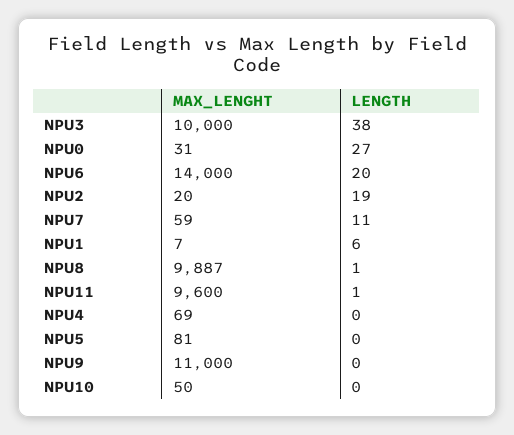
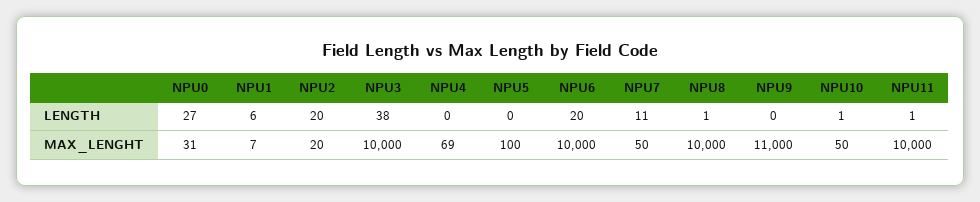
  {
    "MAX_LENGHT": {
      "NPU3": 10000,
      "NPU0": 31,
-     "NPU6": 14000,
+     "NPU6": 10000,
      "NPU2": 20,
-     "NPU7": 59,
+     "NPU7": 50,
      "NPU1": 7,
-     "NPU8": 9887,
+     "NPU8": 10000,
-     "NPU11": 9600,
+     "NPU11": 10000,
      "NPU4": 69,
-     "NPU5": 81,
+     "NPU5": 100,
      "NPU9": 11000,
      "NPU10": 50
    },
    "LENGTH": {
      "NPU3": 38,
      "NPU0": 27,
      "NPU6": 20,
-     "NPU2": 19,
+     "NPU2": 20,
      "NPU7": 11,
      "NPU1": 6,
      "NPU8": 1,
      "NPU11": 1,
      "NPU4": 0,
      "NPU5": 0,
      "NPU9": 0,
-     "NPU10": 0
+     "NPU10": 1
    }
  }

